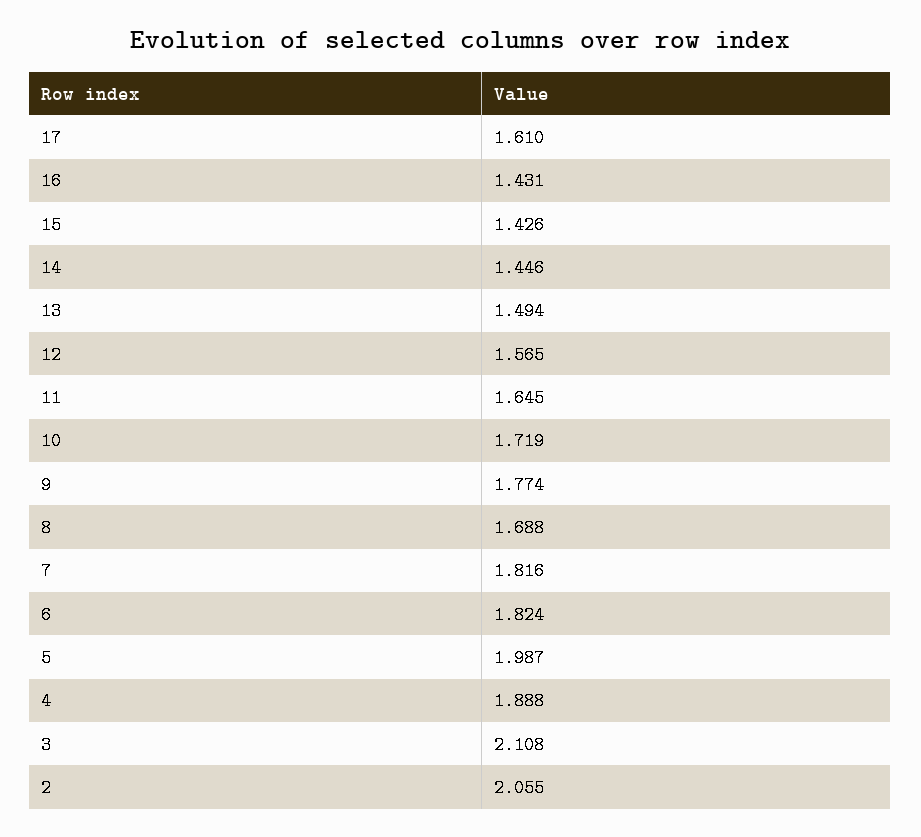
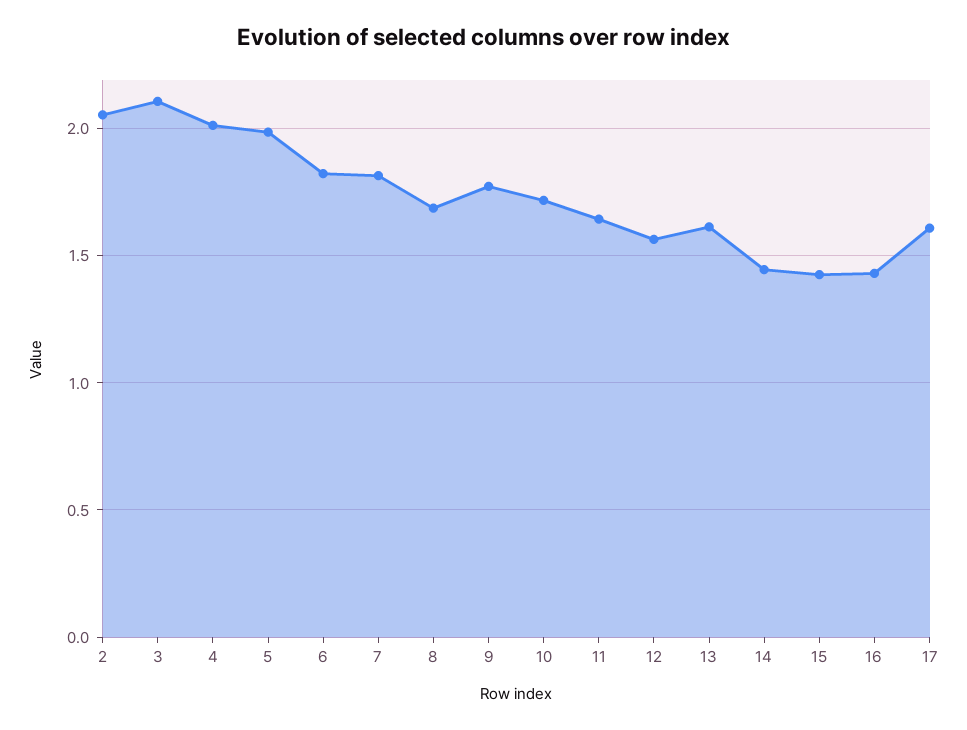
  {
    "17": 1.61,
    "16": 1.431,
    "15": 1.426,
    "14": 1.446,
-   "13": 1.494,
+   "13": 1.6,
    "12": 1.565,
    "11": 1.645,
    "10": 1.719,
    "9": 1.774,
    "8": 1.688,
    "7": 1.816,
    "6": 1.824,
    "5": 1.987,
-   "4": 1.888,
+   "4": 2,
    "3": 2.108,
    "2": 2.055
  }

